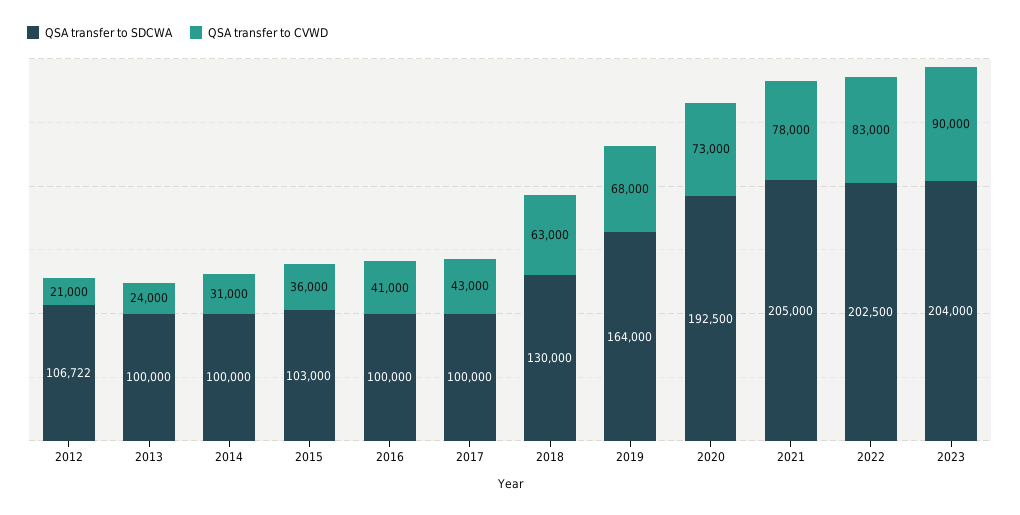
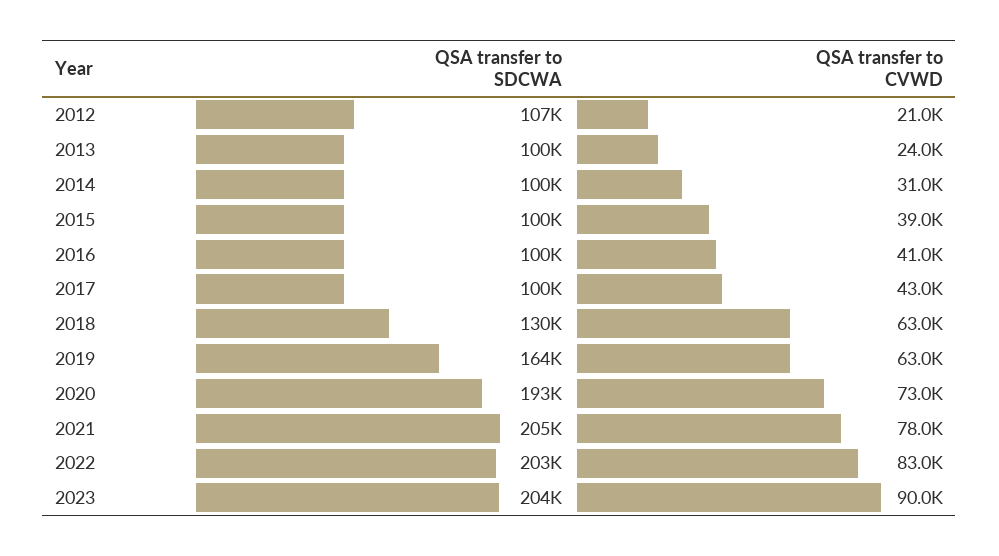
  {
    "QSA transfer to SDCWA": {
      "2012": 106722,
      "2013": 100000,
      "2014": 100000,
-     "2015": 103000,
+     "2015": 100000,
      "2016": 100000,
      "2017": 100000,
      "2018": 130000,
      "2019": 164000,
      "2020": 192500,
      "2021": 205000,
      "2022": 202500,
      "2023": 204000
    },
    "QSA transfer to CVWD": {
      "2012": 21000,
      "2013": 24000,
      "2014": 31000,
-     "2015": 36000,
+     "2015": 39000,
      "2016": 41000,
      "2017": 43000,
      "2018": 63000,
-     "2019": 68000,
+     "2019": 63000,
      "2020": 73000,
      "2021": 78000,
      "2022": 83000,
      "2023": 90000
    }
  }

